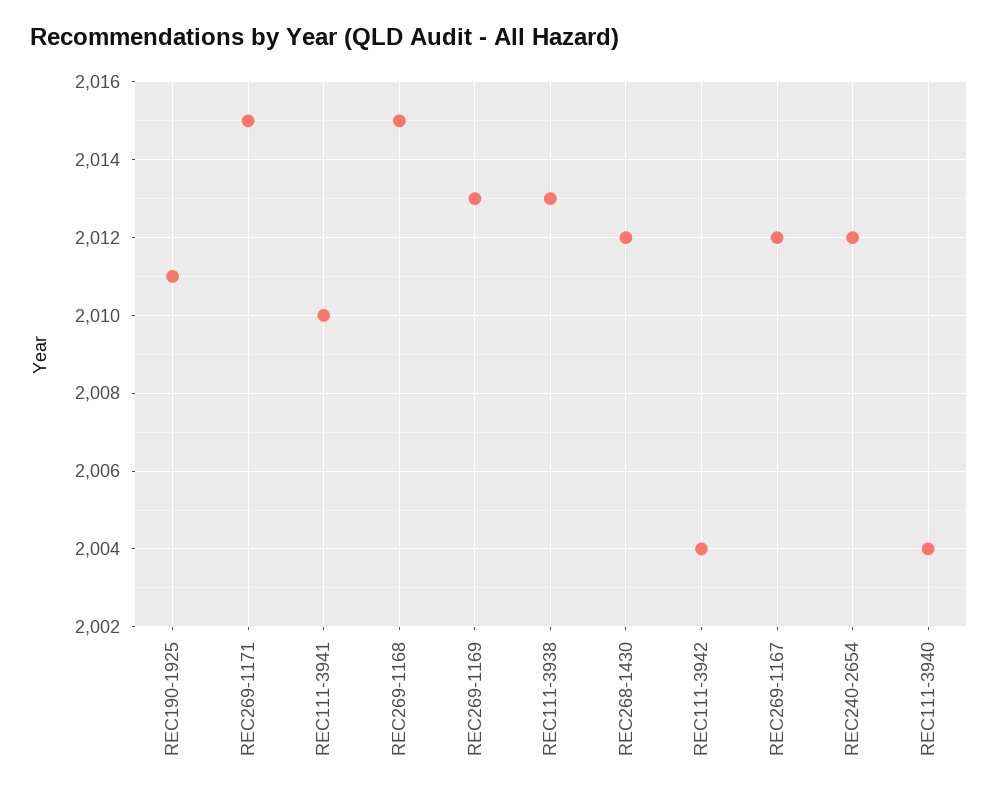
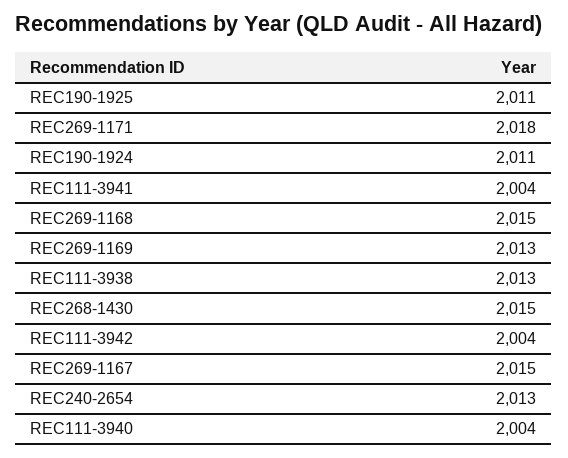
  {
    "REC190-1925": 2011,
-   "REC269-1171": 2015,
+   "REC269-1171": 2018,
-   "REC111-3941": 2010,
+   "REC111-3941": 2004,
    "REC269-1168": 2015,
    "REC269-1169": 2013,
    "REC111-3938": 2013,
-   "REC268-1430": 2012,
+   "REC268-1430": 2015,
    "REC111-3942": 2004,
-   "REC269-1167": 2012,
+   "REC269-1167": 2015,
-   "REC240-2654": 2012,
+   "REC240-2654": 2013,
-   "REC111-3940": 2004
+   "REC111-3940": 2004,
+   "REC190-1924": 2011
  }

